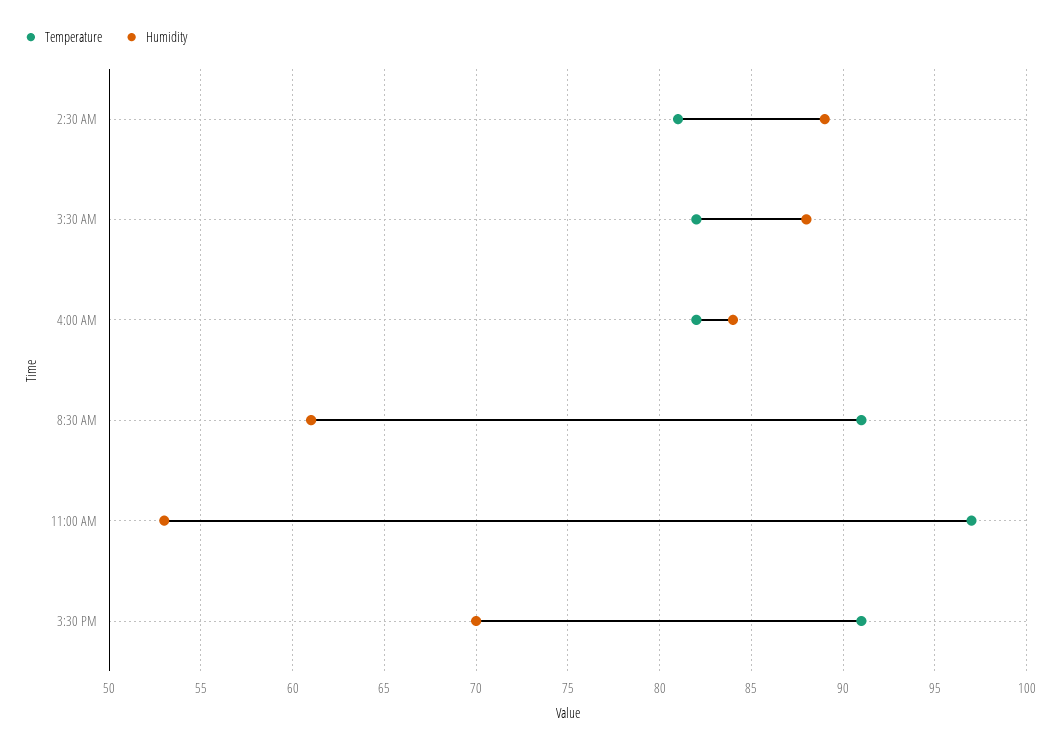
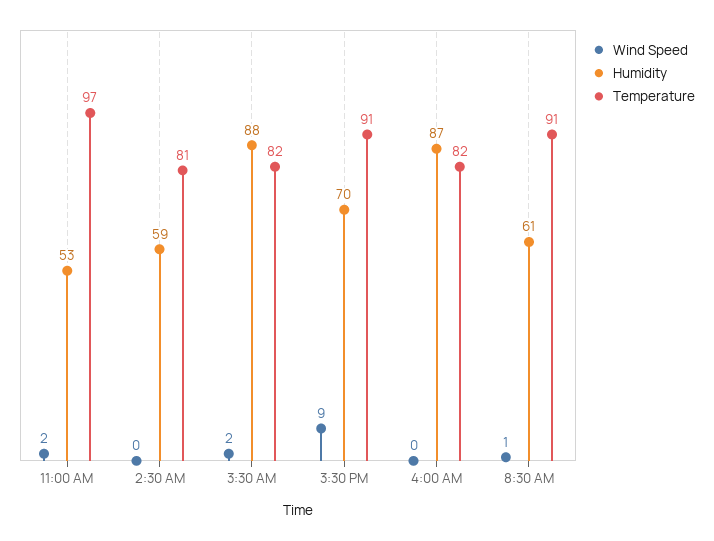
  {
    "Temperature": {
      "2:30 AM": 81,
      "3:30 AM": 82,
      "4:00 AM": 82,
      "8:30 AM": 91,
      "11:00 AM": 97,
      "3:30 PM": 91
    },
    "Humidity": {
-     "2:30 AM": 89,
+     "2:30 AM": 59,
      "3:30 AM": 88,
-     "4:00 AM": 84,
+     "4:00 AM": 87,
      "8:30 AM": 61,
      "11:00 AM": 53,
      "3:30 PM": 70
-   }
+   },
+   "Wind Speed": {
+     "11:00 AM": 2,
+     "2:30 AM": 0,
+     "3:30 AM": 2,
+     "3:30 PM": 9,
+     "4:00 AM": 0,
+     "8:30 AM": 1
+   }
  }

